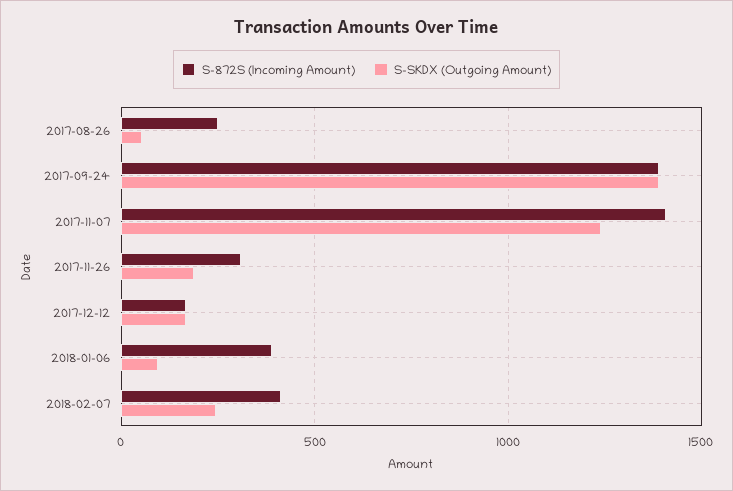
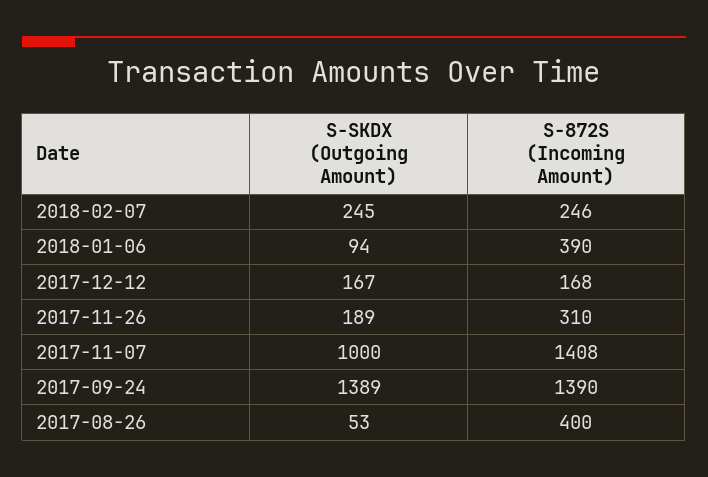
  {
    "S-872S (Incoming Amount)": {
-     "2017-08-26": 250,
+     "2017-08-26": 400,
      "2017-09-24": 1390,
      "2017-11-07": 1408,
      "2017-11-26": 310,
      "2017-12-12": 168,
      "2018-01-06": 390,
-     "2018-02-07": 400
+     "2018-02-07": 246
    },
    "S-SKDX (Outgoing Amount)": {
      "2017-08-26": 53,
      "2017-09-24": 1389,
-     "2017-11-07": 1250,
+     "2017-11-07": 1000,
      "2017-11-26": 189,
      "2017-12-12": 167,
      "2018-01-06": 94,
      "2018-02-07": 245
    }
  }

